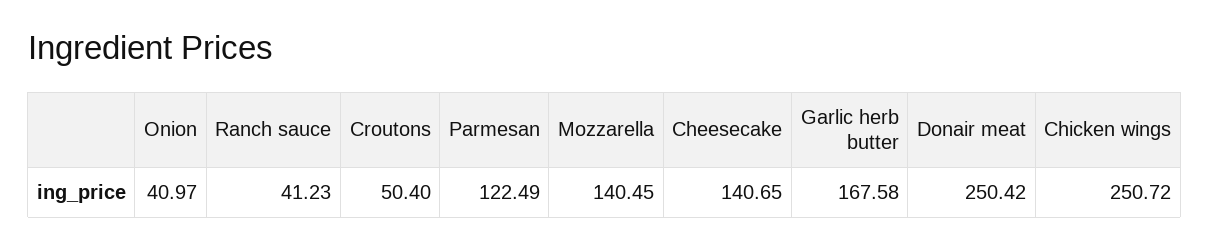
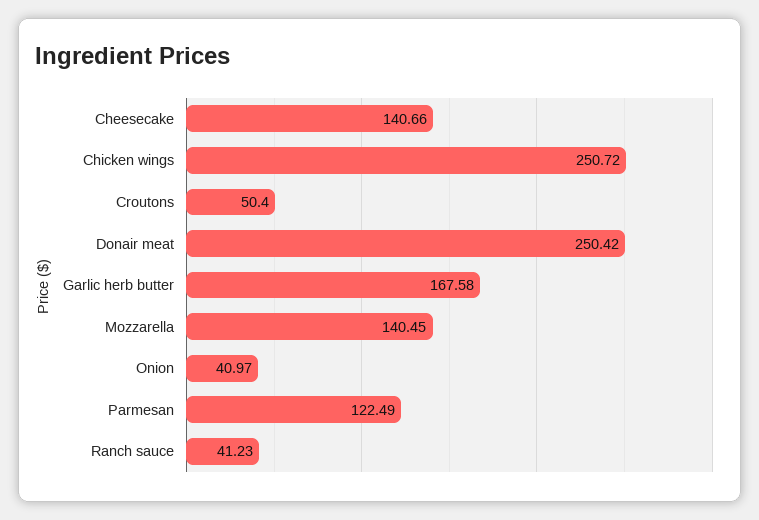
  {
    "Onion": 40.97,
    "Ranch sauce": 41.23,
    "Croutons": 50.4,
    "Parmesan": 122.49,
    "Mozzarella": 140.45,
-   "Cheesecake": 140.65,
+   "Cheesecake": 140.66,
    "Garlic herb butter": 167.58,
    "Donair meat": 250.42,
    "Chicken wings": 250.72
  }

